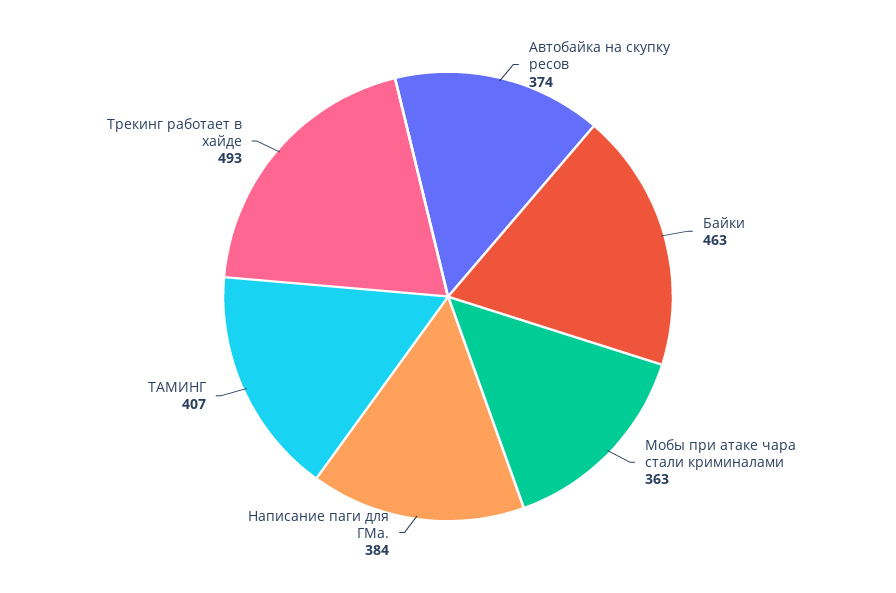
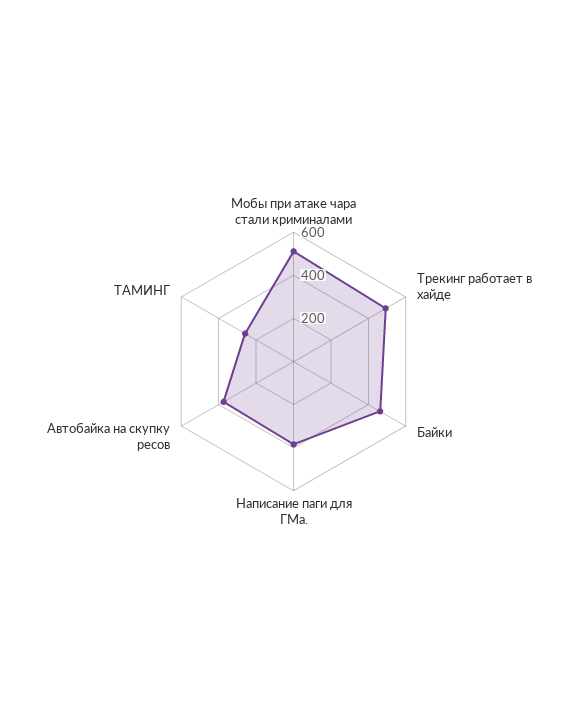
  {
    "Автобайка на скупку ресов": 374,
    "Байки": 463,
-   "Мобы при атаке чара стали криминалами": 363,
+   "Мобы при атаке чара стали криминалами": 500,
    "Написание паги для ГМа.": 384,
-   "ТАМИНГ": 407,
+   "ТАМИНГ": 250,
    "Трекинг работает в хайде": 493
  }

